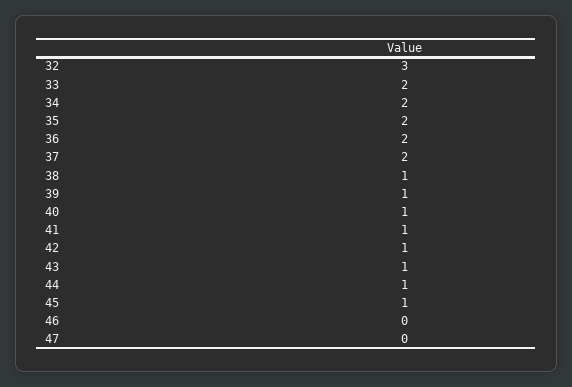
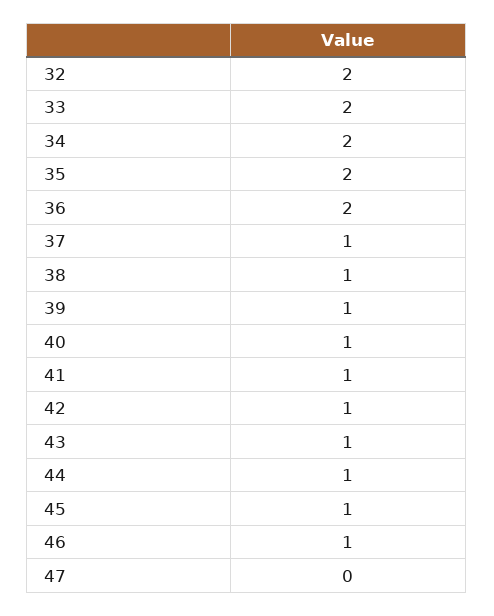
  {
-   "32": 3,
+   "32": 2,
    "33": 2,
    "34": 2,
    "35": 2,
    "36": 2,
-   "37": 2,
+   "37": 1,
    "38": 1,
    "39": 1,
    "40": 1,
    "41": 1,
    "42": 1,
    "43": 1,
    "44": 1,
    "45": 1,
-   "46": 0,
+   "46": 1,
    "47": 0
  }

